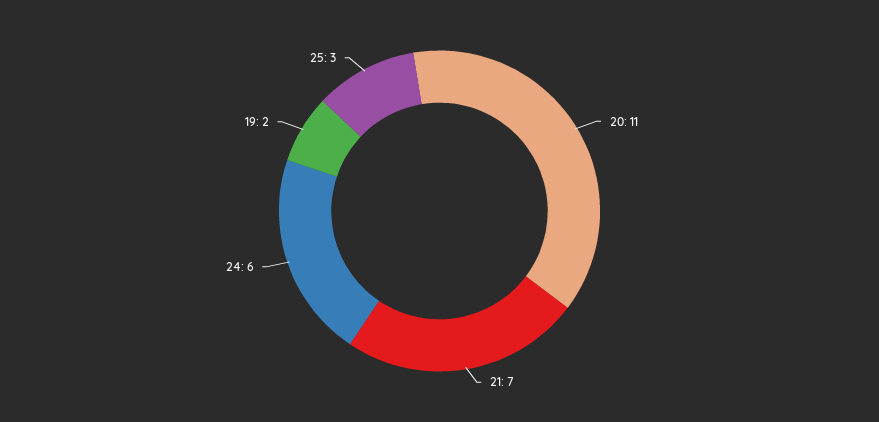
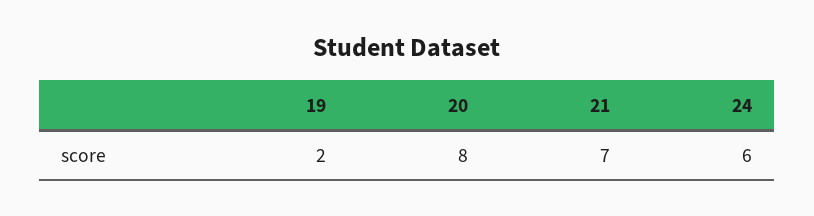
  {
-   "20": 11,
+   "20": 8,
    "21": 7,
    "24": 6,
-   "19": 2,
+   "19": 2
-   "25": 3
  }

